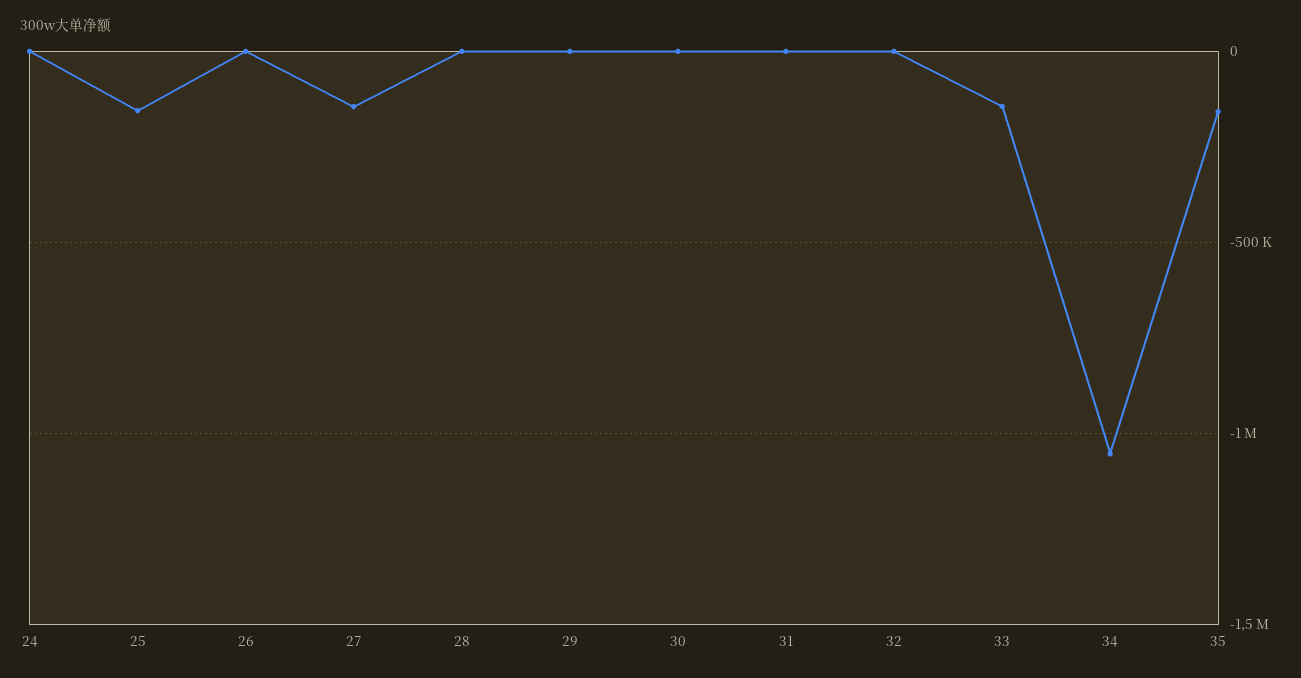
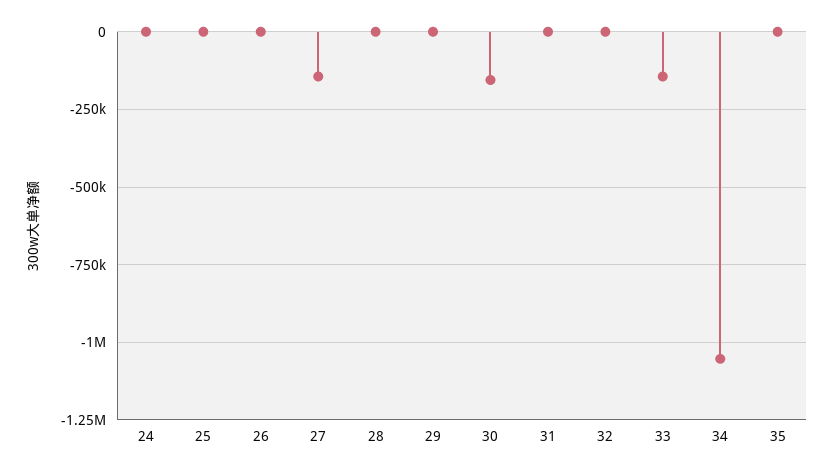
  {
    "24": 0,
-   "25": -150000,
+   "25": 0,
    "26": 0,
    "27": -150000,
    "28": 0,
    "29": 0,
-   "30": 0,
+   "30": -150000,
    "31": 0,
    "32": 0,
    "33": -150000,
    "34": -1050000,
-   "35": -150000
+   "35": 0
  }

